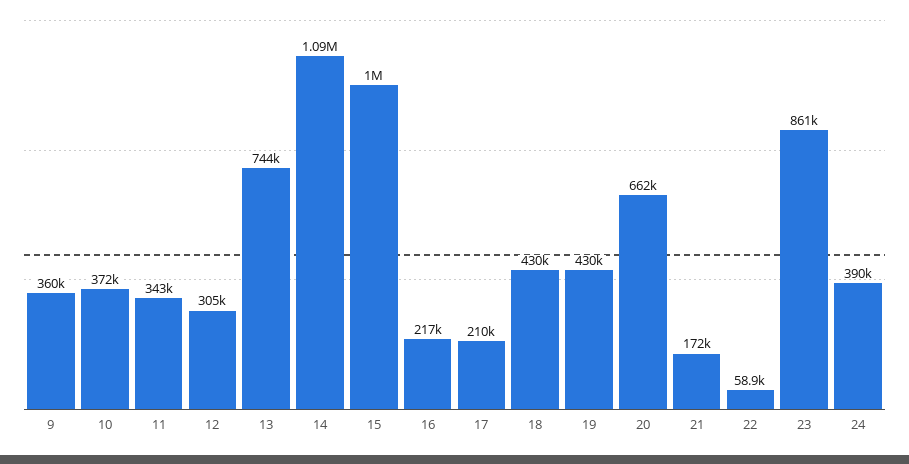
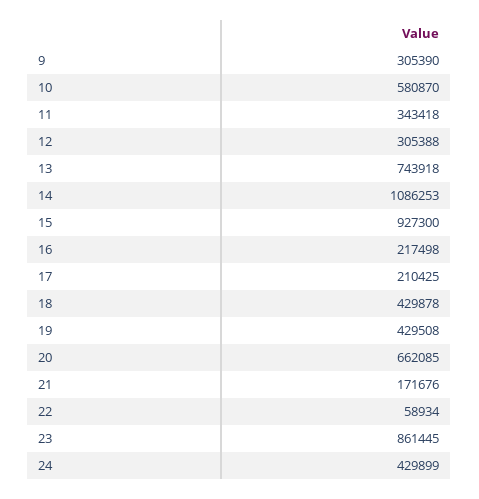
  {
-   "9": 360000,
+   "9": 305390,
-   "10": 372000,
+   "10": 580870,
    "11": 343418,
    "12": 305388,
    "13": 743918,
    "14": 1086253,
-   "15": 1000000,
+   "15": 927300,
    "16": 217498,
    "17": 210425,
    "18": 429878,
    "19": 429508,
    "20": 662085,
    "21": 171676,
    "22": 58934,
    "23": 861445,
-   "24": 390000
+   "24": 429899
  }

